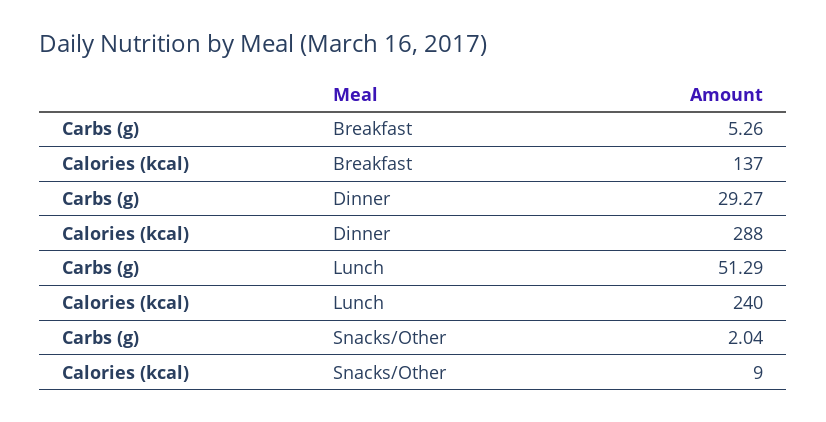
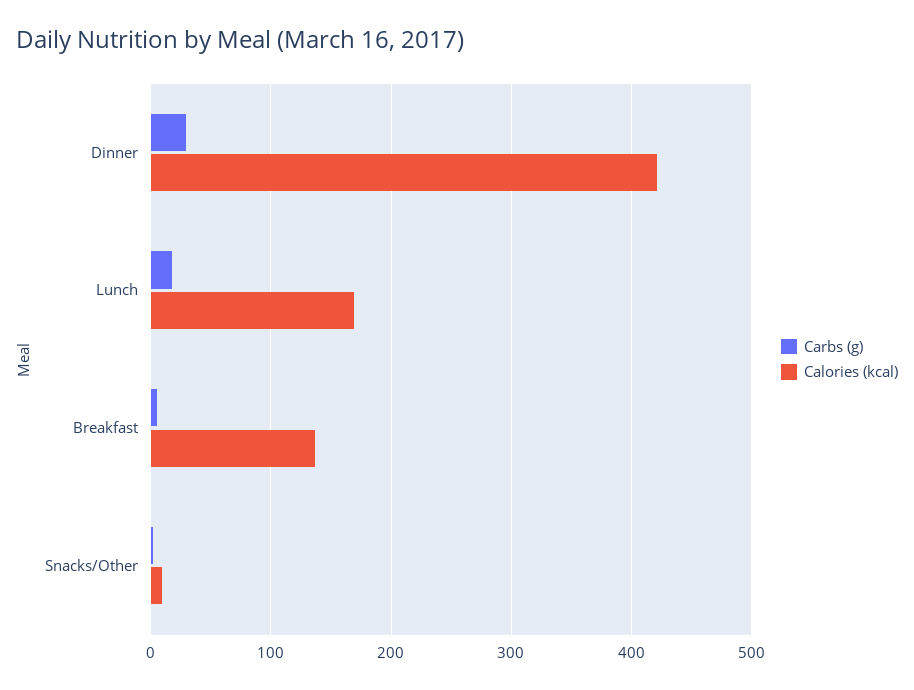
  {
    "Carbs (g)": {
      "Breakfast": 5.26,
      "Dinner": 29.27,
-     "Lunch": 51.29,
+     "Lunch": 20,
      "Snacks/Other": 2.04
    },
    "Calories (kcal)": {
      "Breakfast": 137,
-     "Dinner": 288,
+     "Dinner": 420,
-     "Lunch": 240,
+     "Lunch": 170,
      "Snacks/Other": 9
    }
  }

